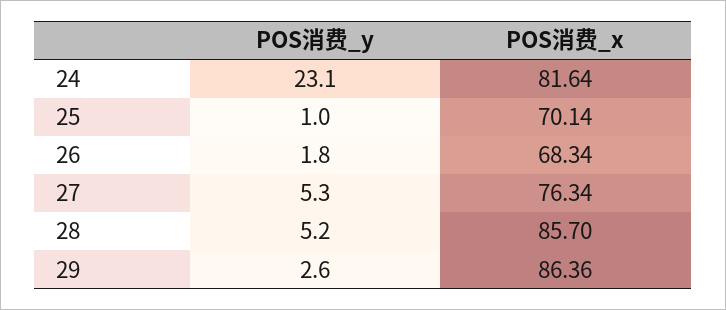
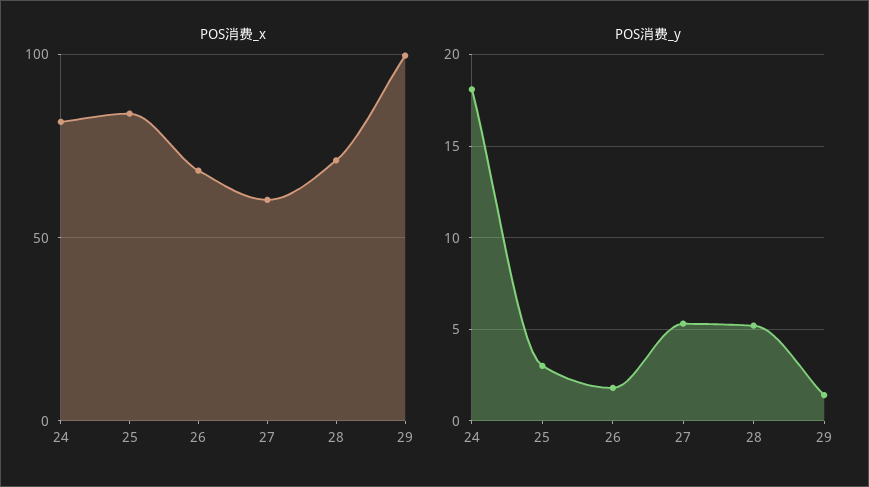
  {
    "POS消费_y": {
-     "24": 23.1,
+     "24": 18,
-     "25": 1,
+     "25": 3,
      "26": 1.8,
      "27": 5.3,
      "28": 5.2,
-     "29": 2.6
+     "29": 1.5
    },
    "POS消费_x": {
      "24": 81.64,
-     "25": 70.14,
+     "25": 85,
      "26": 68.34,
-     "27": 76.34,
+     "27": 60,
-     "28": 85.7,
+     "28": 70,
-     "29": 86.36
+     "29": 100
    }
  }

